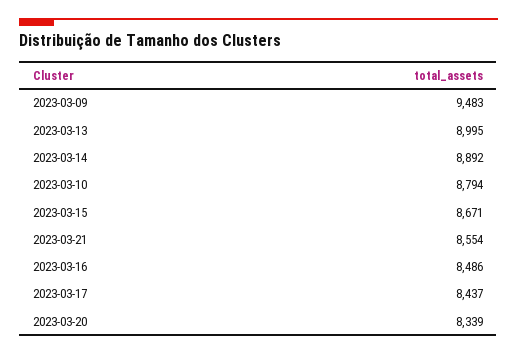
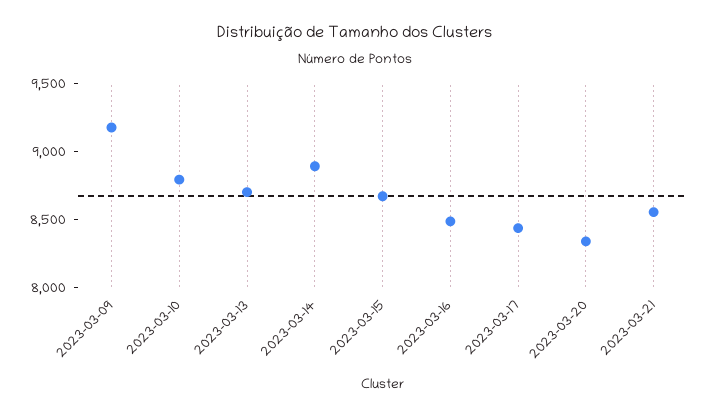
  {
-   "2023-03-09": 9483,
+   "2023-03-09": 9200,
-   "2023-03-13": 8995,
+   "2023-03-13": 8700,
    "2023-03-14": 8892,
    "2023-03-10": 8794,
    "2023-03-15": 8671,
    "2023-03-21": 8554,
    "2023-03-16": 8486,
    "2023-03-17": 8437,
    "2023-03-20": 8339
  }

